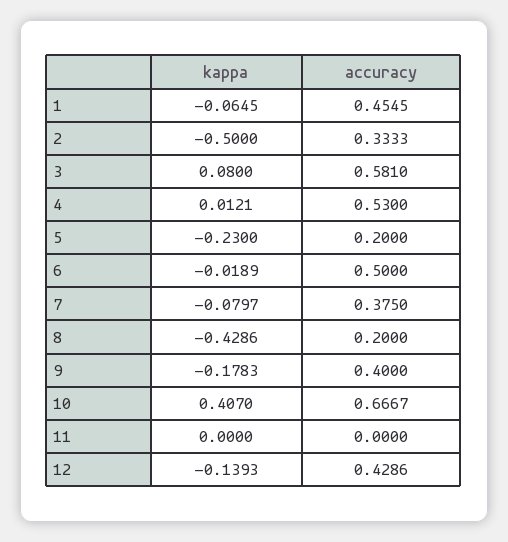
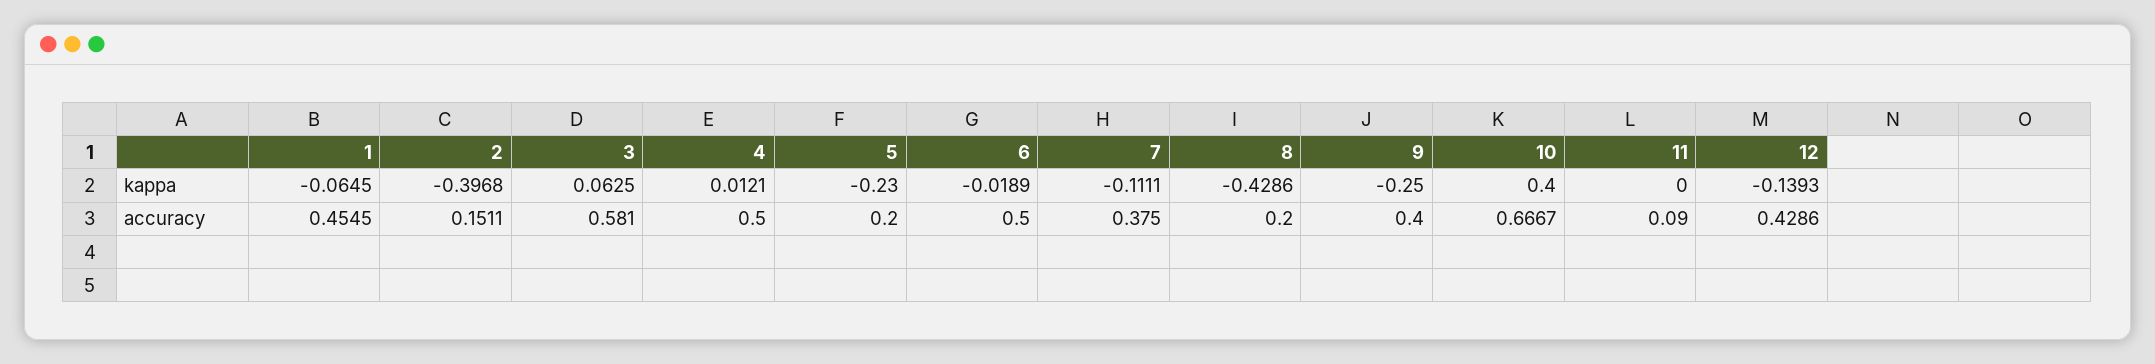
  {
    "kappa": {
      "1": -0.0645,
-     "2": -0.5,
+     "2": -0.3968,
-     "3": 0.08,
+     "3": 0.0625,
      "4": 0.0121,
      "5": -0.23,
      "6": -0.0189,
-     "7": -0.0797,
+     "7": -0.1111,
      "8": -0.4286,
-     "9": -0.1783,
+     "9": -0.25,
-     "10": 0.407,
+     "10": 0.4,
      "11": 0,
      "12": -0.1393
    },
    "accuracy": {
      "1": 0.4545,
-     "2": 0.3333,
+     "2": 0.1511,
      "3": 0.581,
-     "4": 0.53,
+     "4": 0.5,
      "5": 0.2,
      "6": 0.5,
      "7": 0.375,
      "8": 0.2,
      "9": 0.4,
      "10": 0.6667,
-     "11": 0,
+     "11": 0.09,
      "12": 0.4286
    }
  }

